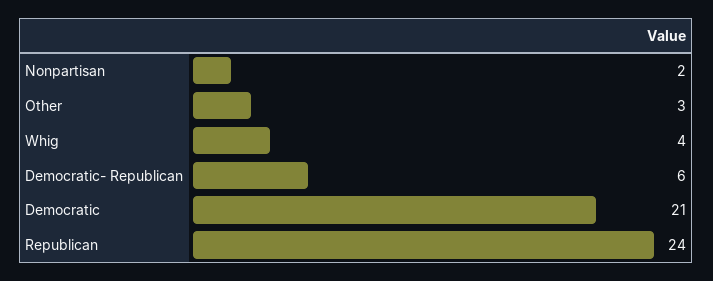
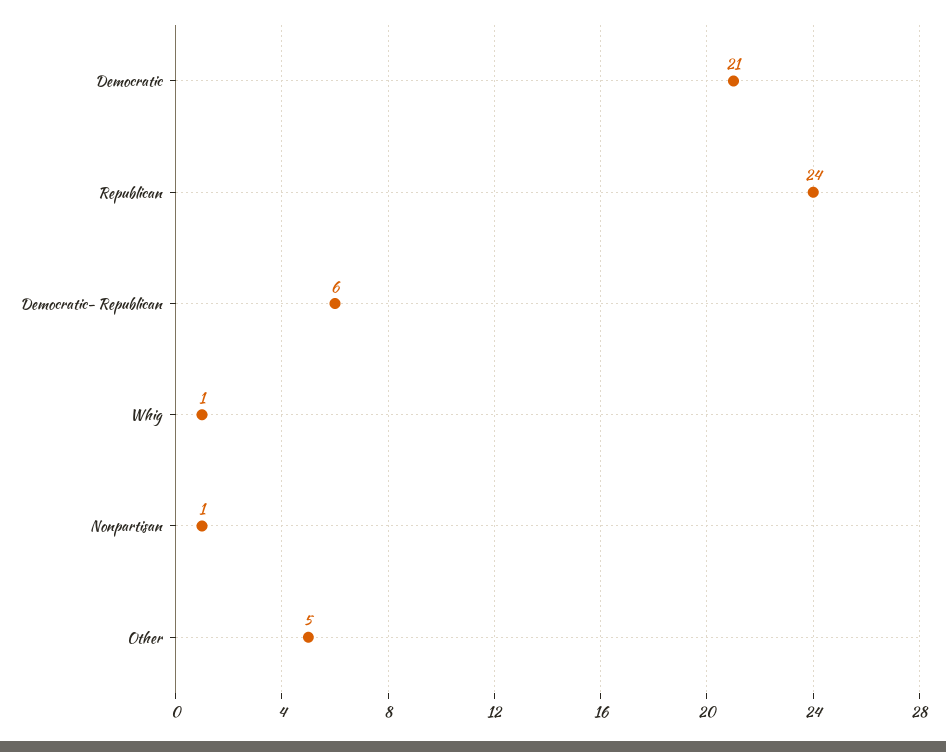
  {
-   "Nonpartisan": 2,
+   "Nonpartisan": 1,
-   "Other": 3,
+   "Other": 5,
-   "Whig": 4,
+   "Whig": 1,
    "Democratic- Republican": 6,
    "Democratic": 21,
    "Republican": 24
  }

